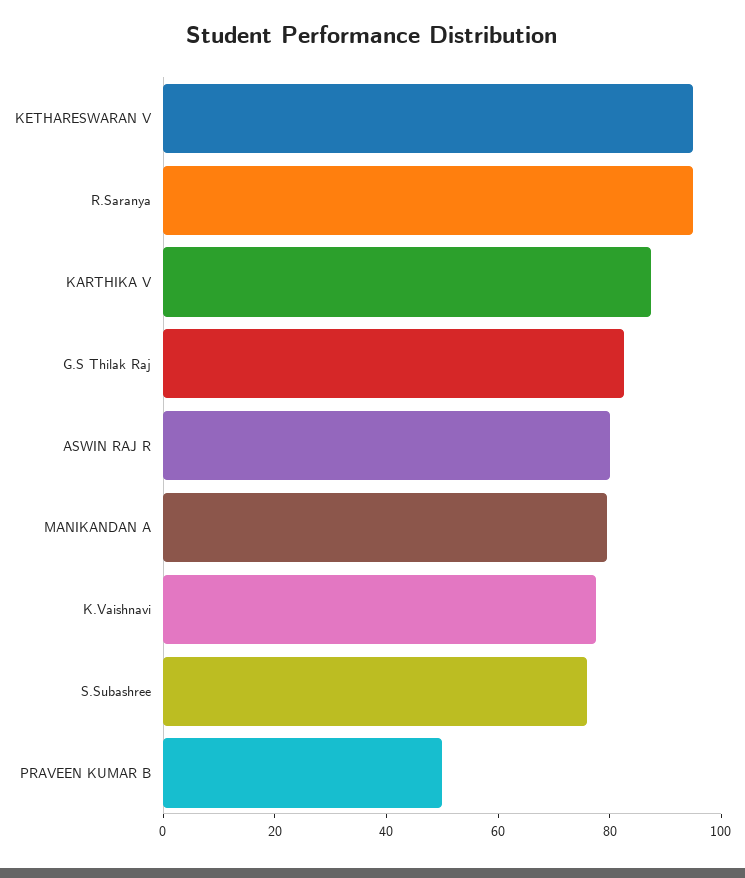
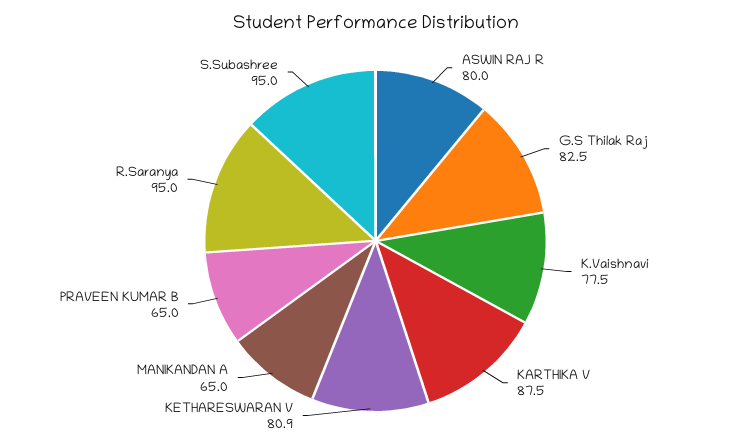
  {
-   "KETHARESWARAN V": 95,
+   "KETHARESWARAN V": 80.9,
    "R.Saranya": 95,
    "KARTHIKA V": 87.5,
    "G.S Thilak Raj": 82.5,
    "ASWIN RAJ R": 80,
-   "MANIKANDAN A": 80,
+   "MANIKANDAN A": 65,
    "K.Vaishnavi": 77.5,
-   "S.Subashree": 75,
+   "S.Subashree": 95,
-   "PRAVEEN KUMAR B": 50
+   "PRAVEEN KUMAR B": 65
  }

